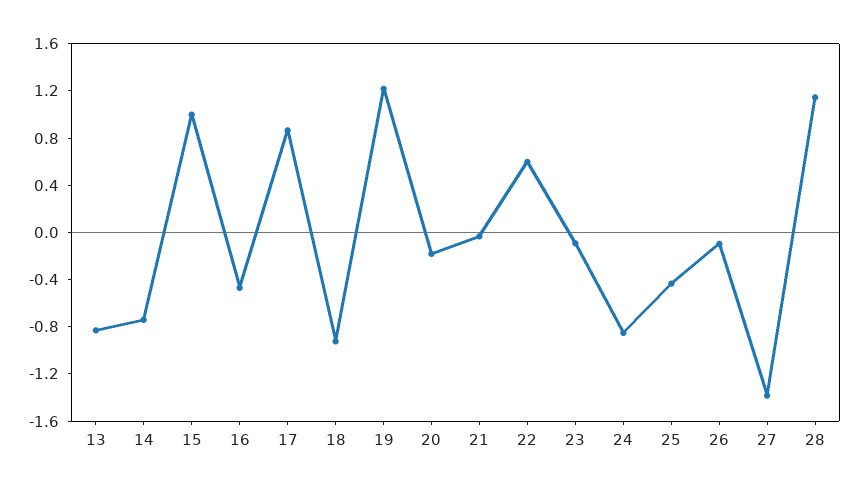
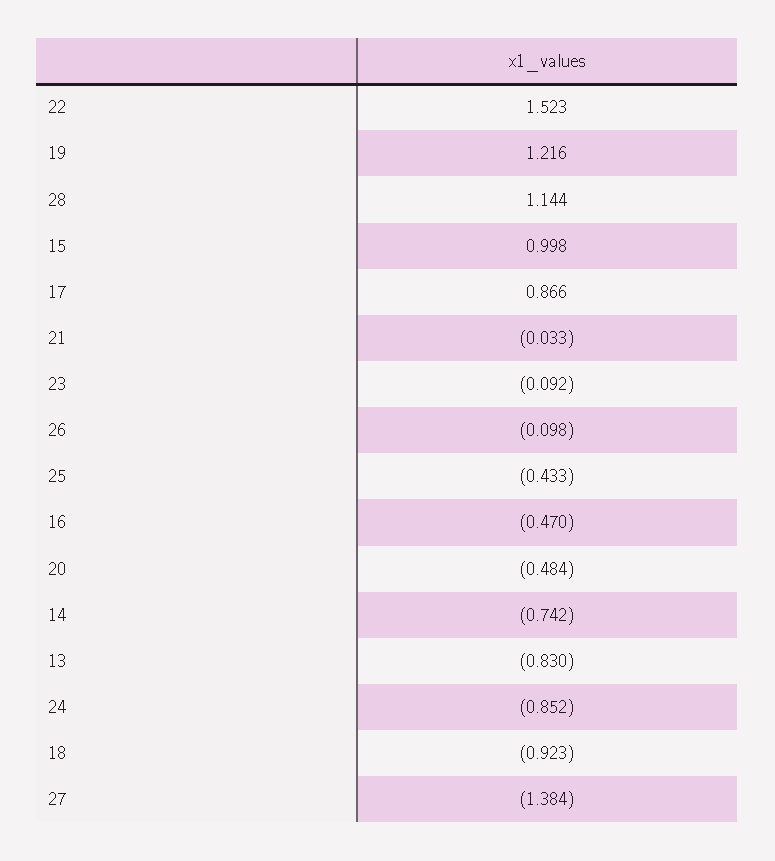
  {
    "13": -0.83,
    "14": -0.742,
    "15": 0.998,
    "16": -0.47,
    "17": 0.866,
    "18": -0.923,
    "19": 1.216,
-   "20": -0.2,
+   "20": -0.484,
    "21": -0.033,
-   "22": 0.6,
+   "22": 1.523,
    "23": -0.092,
    "24": -0.852,
    "25": -0.433,
    "26": -0.098,
    "27": -1.384,
    "28": 1.144
  }

